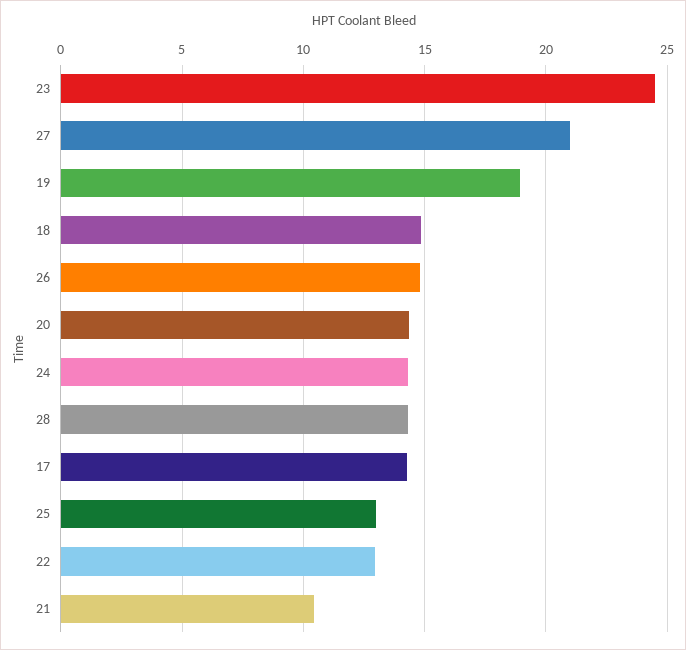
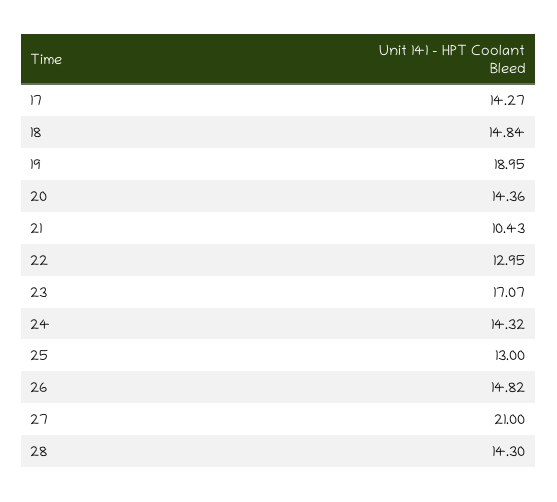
  {
-   "23": 24.5,
+   "23": 17.07,
    "27": 21,
    "19": 18.95,
    "18": 14.84,
    "26": 14.82,
    "20": 14.36,
    "24": 14.32,
    "28": 14.3,
    "17": 14.27,
    "25": 13,
    "22": 12.95,
    "21": 10.43
  }

